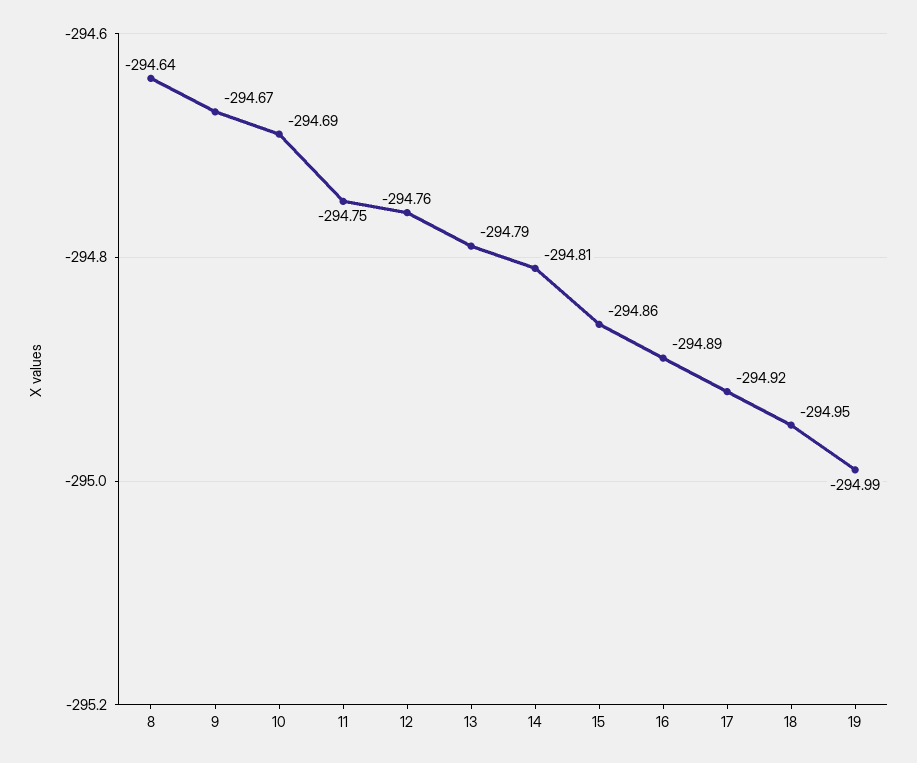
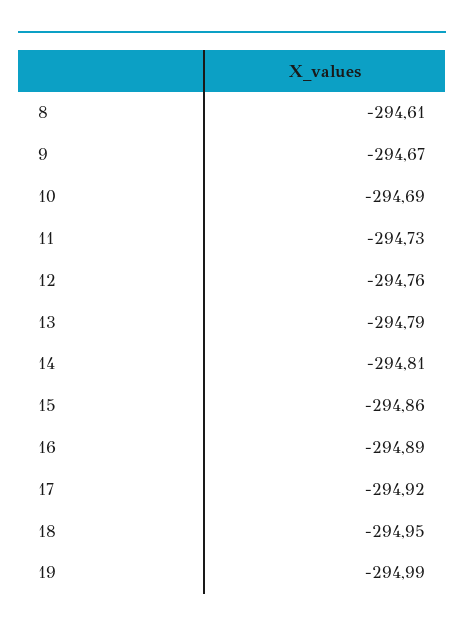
  {
-   "8": -294.64,
+   "8": -294.61,
    "9": -294.67,
    "10": -294.69,
-   "11": -294.75,
+   "11": -294.73,
    "12": -294.76,
    "13": -294.79,
    "14": -294.81,
    "15": -294.86,
    "16": -294.89,
    "17": -294.92,
    "18": -294.95,
    "19": -294.99
  }

